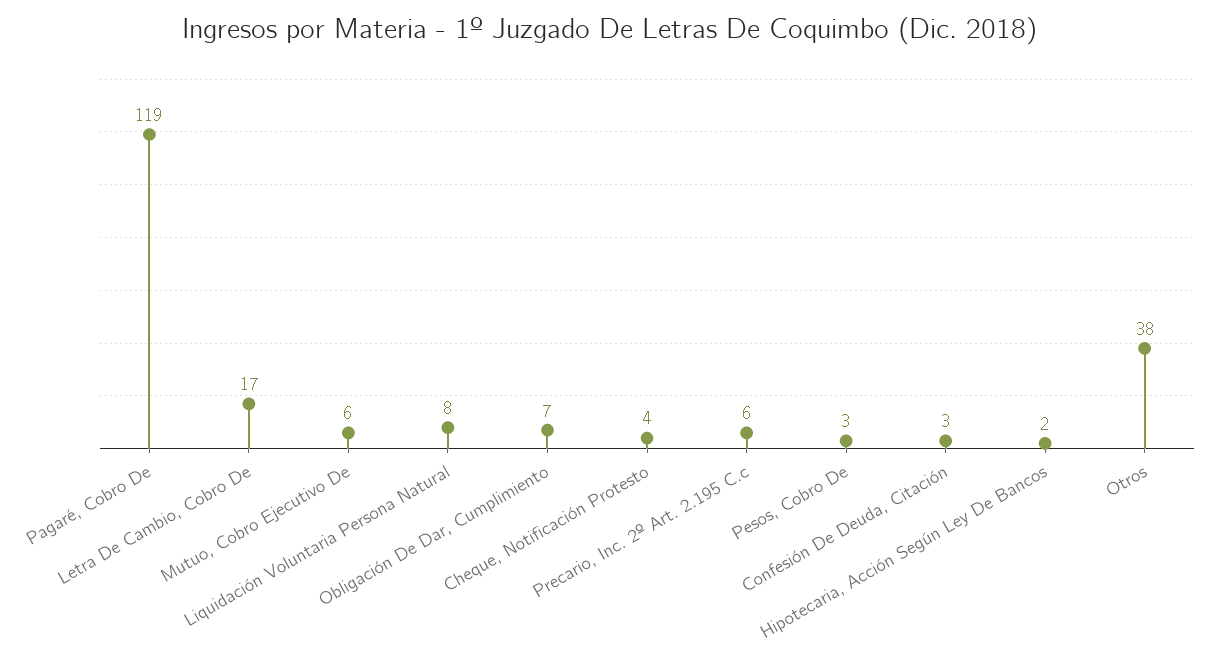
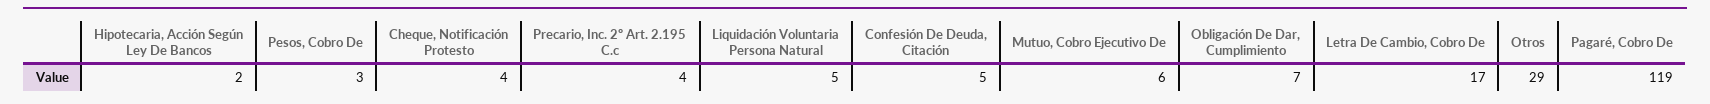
  {
    "Pagaré, Cobro De": 119,
    "Letra De Cambio, Cobro De": 17,
    "Mutuo, Cobro Ejecutivo De": 6,
-   "Liquidación Voluntaria Persona Natural": 8,
+   "Liquidación Voluntaria Persona Natural": 5,
    "Obligación De Dar, Cumplimiento": 7,
    "Cheque, Notificación Protesto": 4,
-   "Precario, Inc. 2º Art. 2.195 C.c": 6,
+   "Precario, Inc. 2º Art. 2.195 C.c": 4,
    "Pesos, Cobro De": 3,
-   "Confesión De Deuda, Citación": 3,
+   "Confesión De Deuda, Citación": 5,
    "Hipotecaria, Acción Según Ley De Bancos": 2,
-   "Otros": 38
+   "Otros": 29
  }

